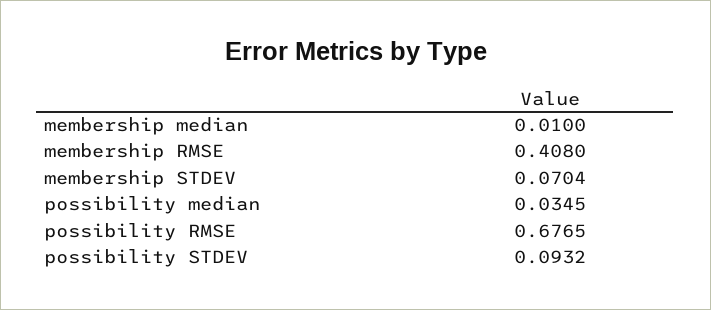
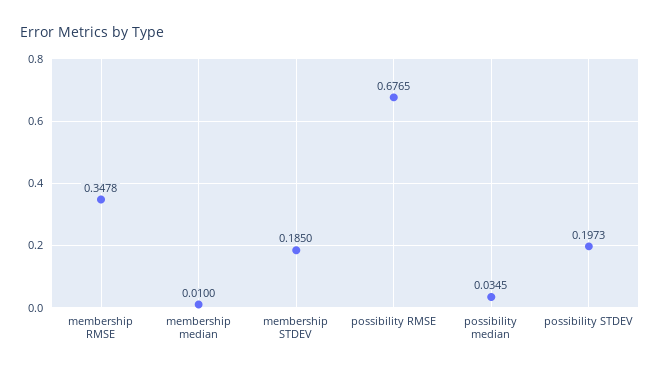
  {
    "membership median": 0.01,
-   "membership RMSE": 0.408,
+   "membership RMSE": 0.3478,
-   "membership STDEV": 0.0704,
+   "membership STDEV": 0.185,
    "possibility median": 0.0345,
    "possibility RMSE": 0.6765,
-   "possibility STDEV": 0.0932
+   "possibility STDEV": 0.1973
  }

